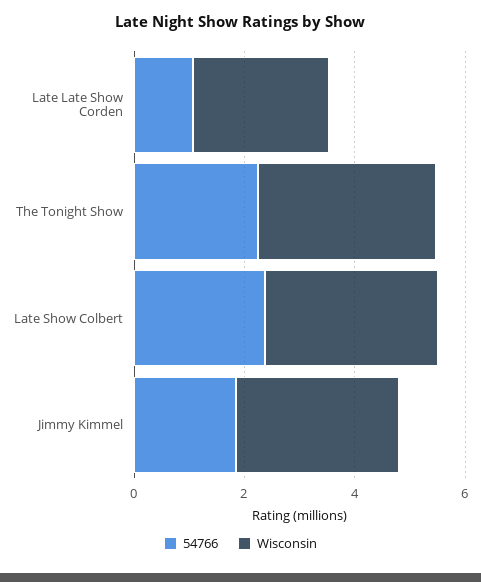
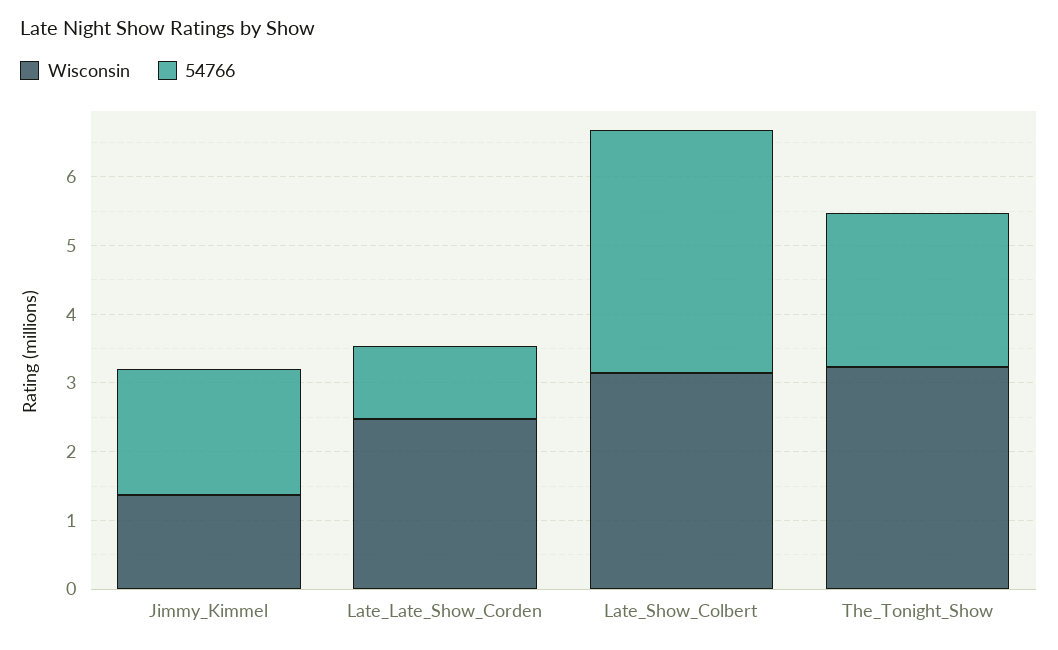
  {
    "54766": {
      "Late Late Show Corden": 1,
      "The Tonight Show": 2.2,
-     "Late Show Colbert": 2.5,
+     "Late Show Colbert": 3.6,
      "Jimmy Kimmel": 1.8
    },
    "Wisconsin": {
      "Late Late Show Corden": 2.4,
      "The Tonight Show": 3.2,
      "Late Show Colbert": 3.2,
-     "Jimmy Kimmel": 3
+     "Jimmy Kimmel": 1.4
    }
  }

